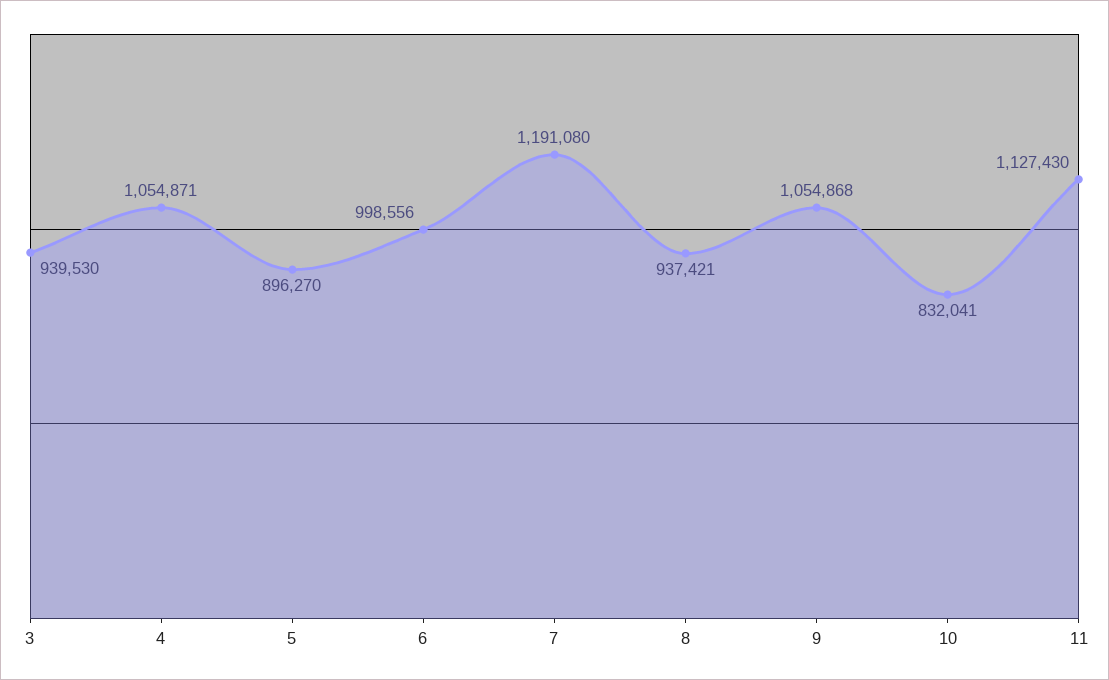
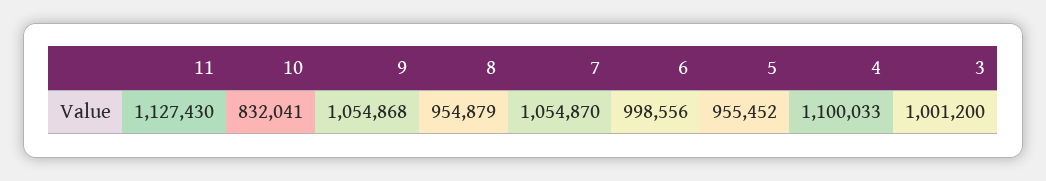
  {
-   "3": 939530,
+   "3": 1001200,
-   "4": 1054871,
+   "4": 1100033,
-   "5": 896270,
+   "5": 955452,
    "6": 998556,
-   "7": 1191080,
+   "7": 1054870,
-   "8": 937421,
+   "8": 954879,
    "9": 1054868,
    "10": 832041,
    "11": 1127430
  }

